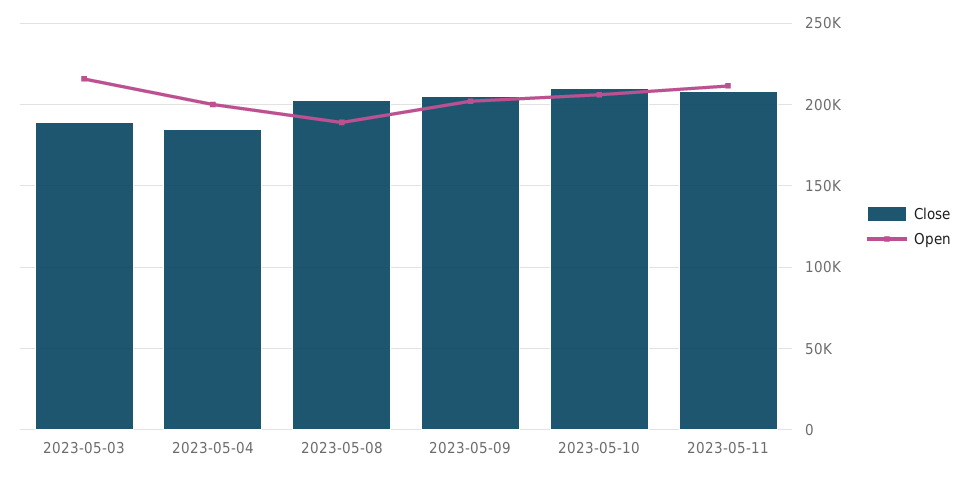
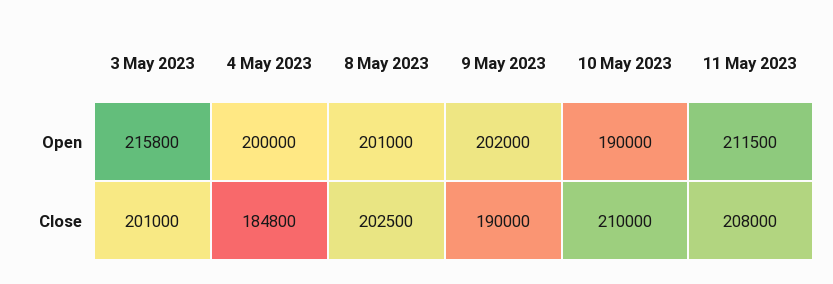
  {
    "Close": {
-     "2023-05-03": 190000,
+     "2023-05-03": 201000,
      "2023-05-04": 184800,
      "2023-05-08": 202500,
-     "2023-05-09": 205000,
+     "2023-05-09": 190000,
      "2023-05-10": 210000,
      "2023-05-11": 208000
    },
    "Open": {
      "2023-05-03": 215800,
      "2023-05-04": 200000,
-     "2023-05-08": 190000,
+     "2023-05-08": 201000,
      "2023-05-09": 202000,
-     "2023-05-10": 205000,
+     "2023-05-10": 190000,
      "2023-05-11": 211500
    }
  }

